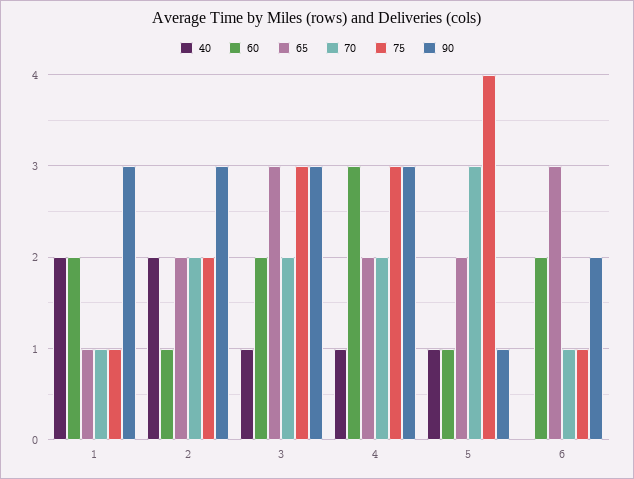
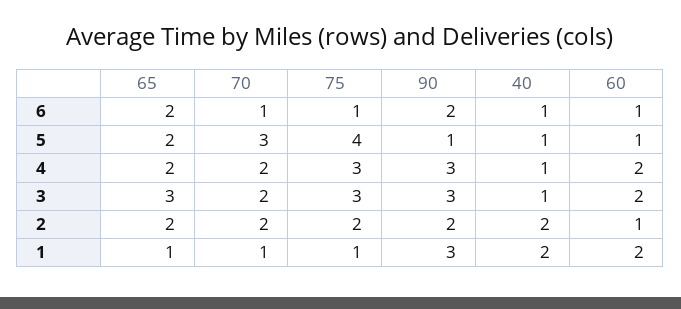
  {
    "40": {
      "1": 2,
      "2": 2,
      "3": 1,
      "4": 1,
      "5": 1,
-     "6": 0
+     "6": 1
    },
    "60": {
      "1": 2,
      "2": 1,
      "3": 2,
-     "4": 3,
+     "4": 2,
      "5": 1,
-     "6": 2
+     "6": 1
    },
    "65": {
      "1": 1,
      "2": 2,
      "3": 3,
      "4": 2,
      "5": 2,
-     "6": 3
+     "6": 2
    },
    "70": {
      "1": 1,
      "2": 2,
      "3": 2,
      "4": 2,
      "5": 3,
      "6": 1
    },
    "75": {
      "1": 1,
      "2": 2,
      "3": 3,
      "4": 3,
      "5": 4,
      "6": 1
    },
    "90": {
      "1": 3,
-     "2": 3,
+     "2": 2,
      "3": 3,
      "4": 3,
      "5": 1,
      "6": 2
    }
  }

